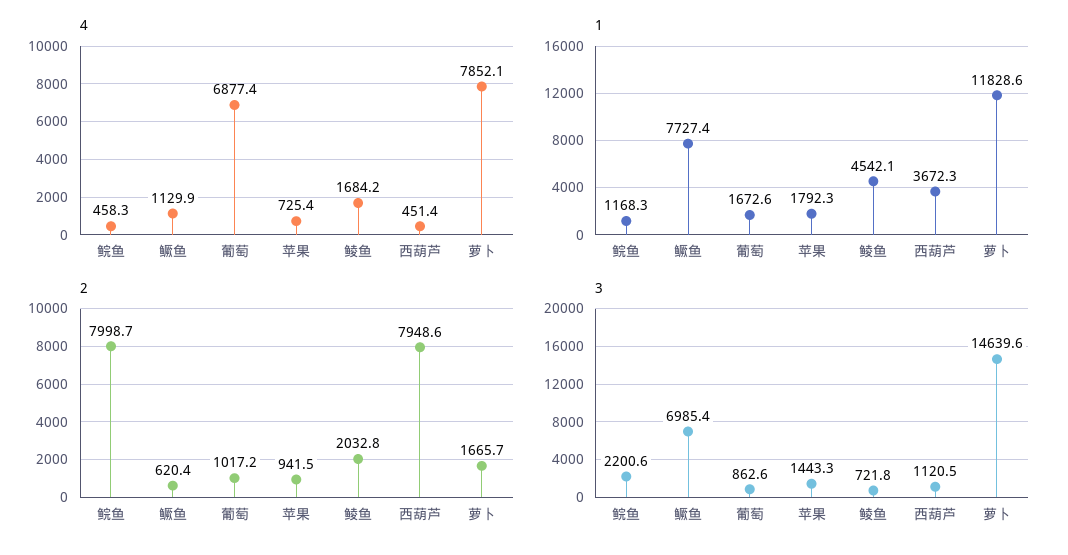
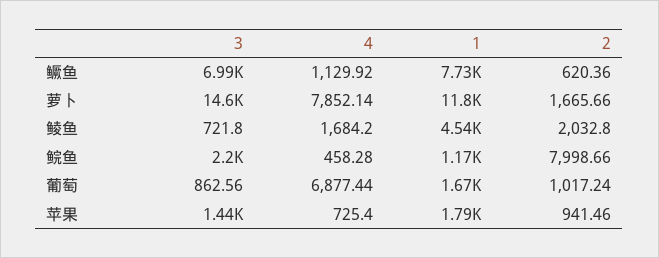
  {
    "4": {
      "鲩鱼": 458.28,
      "鳜鱼": 1129.92,
      "葡萄": 6877.44,
      "苹果": 725.4,
      "鲮鱼": 1684.2,
-     "西葫芦": 451.4,
      "萝卜": 7852.14
    },
    "1": {
      "鲩鱼": 1168.3,
      "鳜鱼": 7727.4,
      "葡萄": 1672.6,
      "苹果": 1792.3,
      "鲮鱼": 4542.1,
-     "西葫芦": 3672.3,
      "萝卜": 11828.6
    },
    "2": {
      "鲩鱼": 7998.66,
      "鳜鱼": 620.36,
      "葡萄": 1017.24,
      "苹果": 941.46,
      "鲮鱼": 2032.8,
-     "西葫芦": 7948.6,
      "萝卜": 1665.66
    },
    "3": {
      "鲩鱼": 2200.6,
      "鳜鱼": 6985.4,
      "葡萄": 862.56,
      "苹果": 1443.3,
      "鲮鱼": 721.8,
-     "西葫芦": 1120.5,
      "萝卜": 14639.6
    }
  }

